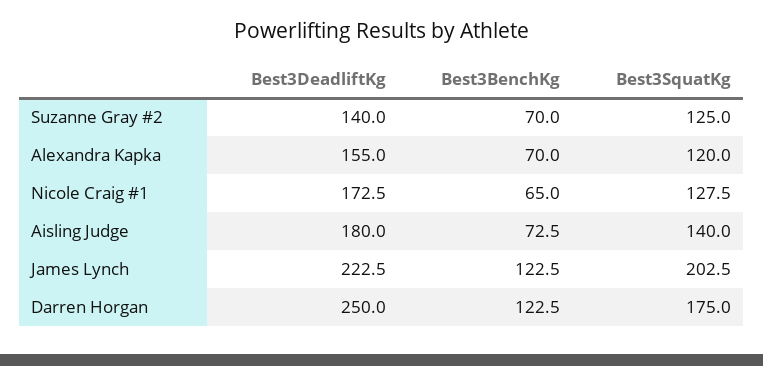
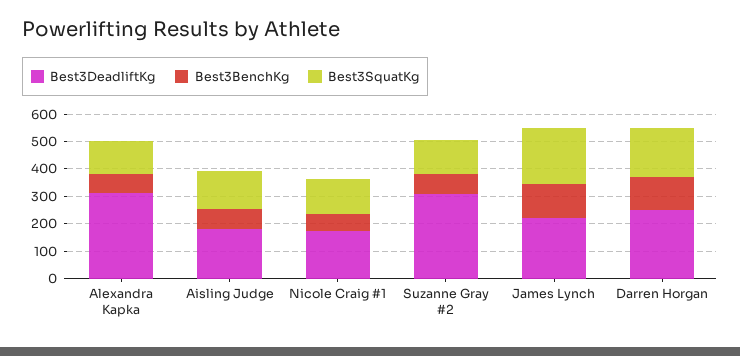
  {
    "Best3DeadliftKg": {
-     "Suzanne Gray #2": 140,
+     "Suzanne Gray #2": 300,
-     "Alexandra Kapka": 155,
+     "Alexandra Kapka": 300,
      "Nicole Craig #1": 172.5,
      "Aisling Judge": 180,
      "James Lynch": 222.5,
      "Darren Horgan": 250
    },
    "Best3BenchKg": {
      "Suzanne Gray #2": 70,
      "Alexandra Kapka": 70,
      "Nicole Craig #1": 65,
      "Aisling Judge": 72.5,
      "James Lynch": 122.5,
      "Darren Horgan": 122.5
    },
    "Best3SquatKg": {
      "Suzanne Gray #2": 125,
      "Alexandra Kapka": 120,
      "Nicole Craig #1": 127.5,
      "Aisling Judge": 140,
      "James Lynch": 202.5,
      "Darren Horgan": 175
    }
  }

